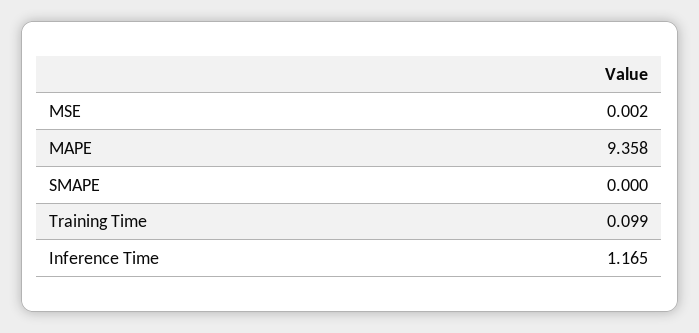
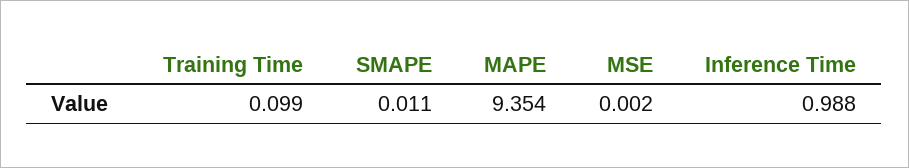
  {
    "MSE": 0.002,
-   "MAPE": 9.358,
+   "MAPE": 9.354,
-   "SMAPE": 0,
+   "SMAPE": 0.011,
    "Training Time": 0.099,
-   "Inference Time": 1.165
+   "Inference Time": 0.988
  }

